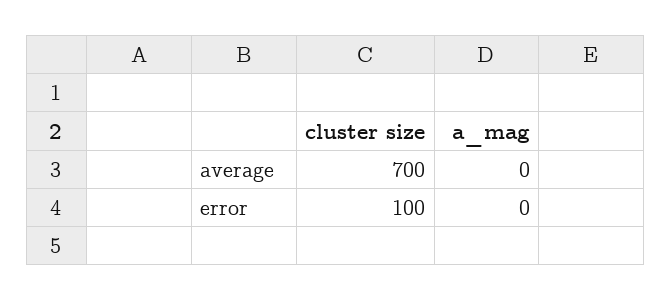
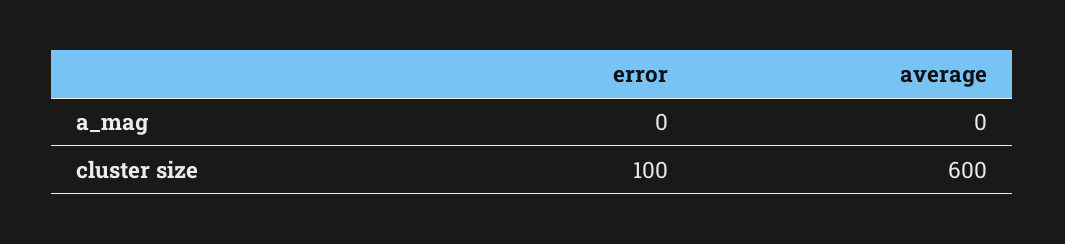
  {
    "cluster size": {
-     "average": 700,
+     "average": 600,
      "error": 100
    },
    "a_mag": {
      "average": 0,
      "error": 0
    }
  }

